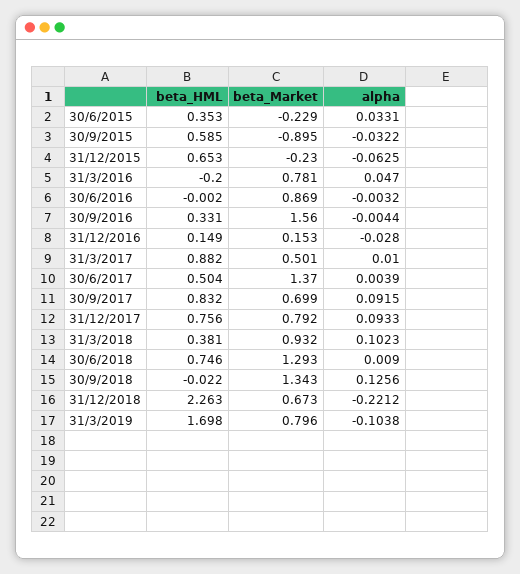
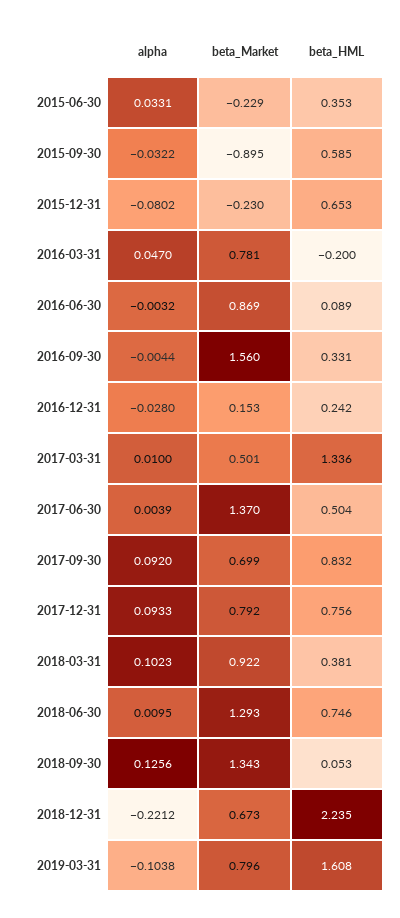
  {
    "beta_HML": {
      "30/6/2015": 0.353,
      "30/9/2015": 0.585,
      "31/12/2015": 0.653,
      "31/3/2016": -0.2,
-     "30/6/2016": -0.002,
+     "30/6/2016": 0.089,
      "30/9/2016": 0.331,
-     "31/12/2016": 0.149,
+     "31/12/2016": 0.242,
-     "31/3/2017": 0.882,
+     "31/3/2017": 1.336,
      "30/6/2017": 0.504,
      "30/9/2017": 0.832,
      "31/12/2017": 0.756,
      "31/3/2018": 0.381,
      "30/6/2018": 0.746,
-     "30/9/2018": -0.022,
+     "30/9/2018": 0.053,
-     "31/12/2018": 2.263,
+     "31/12/2018": 2.235,
-     "31/3/2019": 1.698
+     "31/3/2019": 1.608
    },
    "beta_Market": {
      "30/6/2015": -0.229,
      "30/9/2015": -0.895,
      "31/12/2015": -0.23,
      "31/3/2016": 0.781,
      "30/6/2016": 0.869,
      "30/9/2016": 1.56,
      "31/12/2016": 0.153,
      "31/3/2017": 0.501,
      "30/6/2017": 1.37,
      "30/9/2017": 0.699,
      "31/12/2017": 0.792,
-     "31/3/2018": 0.932,
+     "31/3/2018": 0.922,
      "30/6/2018": 1.293,
      "30/9/2018": 1.343,
      "31/12/2018": 0.673,
      "31/3/2019": 0.796
    },
    "alpha": {
      "30/6/2015": 0.0331,
      "30/9/2015": -0.0322,
-     "31/12/2015": -0.0625,
+     "31/12/2015": -0.0802,
      "31/3/2016": 0.047,
      "30/6/2016": -0.0032,
      "30/9/2016": -0.0044,
      "31/12/2016": -0.028,
      "31/3/2017": 0.01,
      "30/6/2017": 0.0039,
-     "30/9/2017": 0.0915,
+     "30/9/2017": 0.092,
      "31/12/2017": 0.0933,
      "31/3/2018": 0.1023,
-     "30/6/2018": 0.009,
+     "30/6/2018": 0.0095,
      "30/9/2018": 0.1256,
      "31/12/2018": -0.2212,
      "31/3/2019": -0.1038
    }
  }

